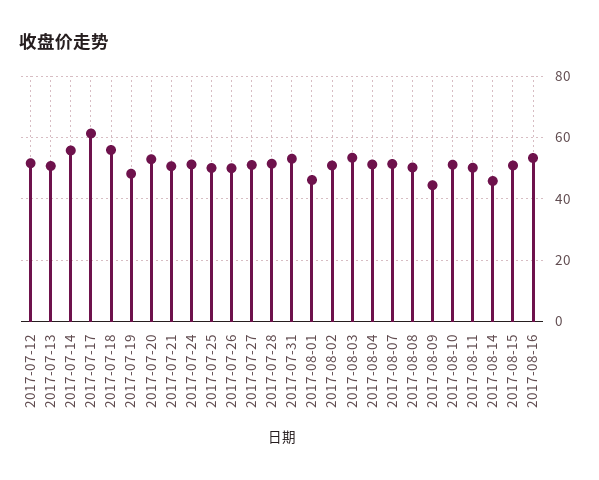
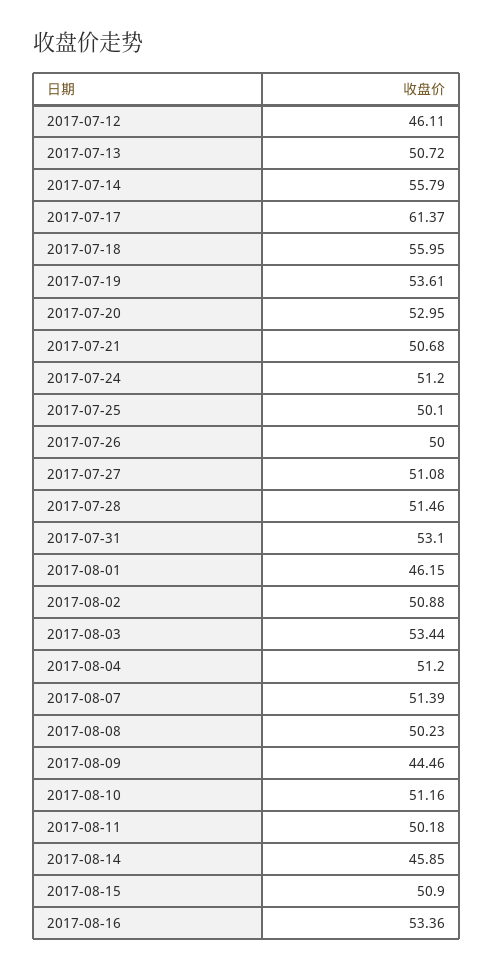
  {
-   "2017-07-12": 52,
+   "2017-07-12": 46.11,
    "2017-07-13": 50.72,
    "2017-07-14": 55.79,
    "2017-07-17": 61.37,
    "2017-07-18": 55.95,
-   "2017-07-19": 48,
+   "2017-07-19": 53.61,
    "2017-07-20": 52.95,
    "2017-07-21": 50.68,
    "2017-07-24": 51.2,
    "2017-07-25": 50.1,
    "2017-07-26": 50,
    "2017-07-27": 51.08,
    "2017-07-28": 51.46,
    "2017-07-31": 53.1,
    "2017-08-01": 46.15,
    "2017-08-02": 50.88,
    "2017-08-03": 53.44,
    "2017-08-04": 51.2,
    "2017-08-07": 51.39,
    "2017-08-08": 50.23,
    "2017-08-09": 44.46,
    "2017-08-10": 51.16,
    "2017-08-11": 50.18,
    "2017-08-14": 45.85,
    "2017-08-15": 50.9,
    "2017-08-16": 53.36
  }

